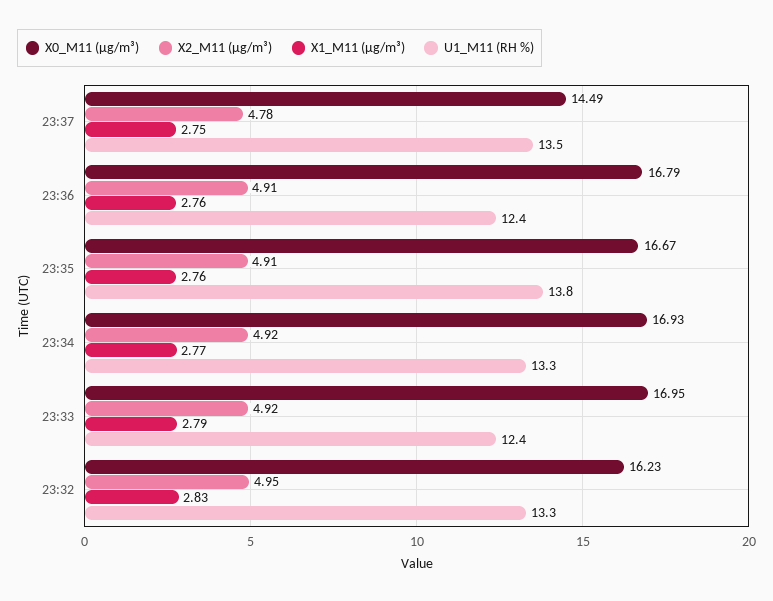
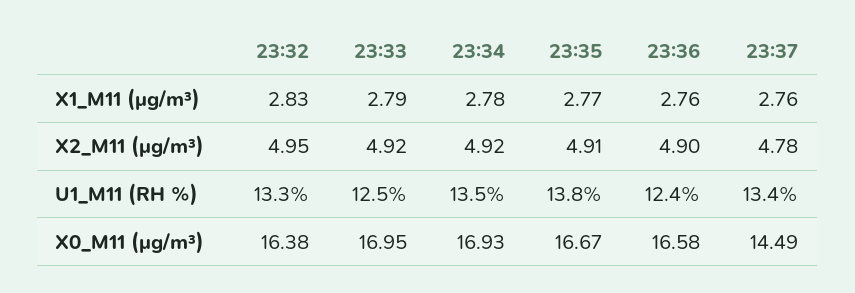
  {
    "X0_M11 (μg/m³)": {
      "23:37": 14.49,
-     "23:36": 16.79,
+     "23:36": 16.58,
      "23:35": 16.67,
      "23:34": 16.93,
      "23:33": 16.95,
-     "23:32": 16.23
+     "23:32": 16.38
    },
    "X2_M11 (μg/m³)": {
      "23:37": 4.78,
-     "23:36": 4.91,
+     "23:36": 4.9,
      "23:35": 4.91,
      "23:34": 4.92,
      "23:33": 4.92,
      "23:32": 4.95
    },
    "X1_M11 (μg/m³)": {
-     "23:37": 2.75,
+     "23:37": 2.76,
      "23:36": 2.76,
-     "23:35": 2.76,
+     "23:35": 2.77,
-     "23:34": 2.77,
+     "23:34": 2.78,
      "23:33": 2.79,
      "23:32": 2.83
    },
    "U1_M11 (RH %)": {
-     "23:37": 13.5,
+     "23:37": 13.4,
      "23:36": 12.4,
      "23:35": 13.8,
-     "23:34": 13.3,
+     "23:34": 13.5,
-     "23:33": 12.4,
+     "23:33": 12.5,
      "23:32": 13.3
    }
  }

